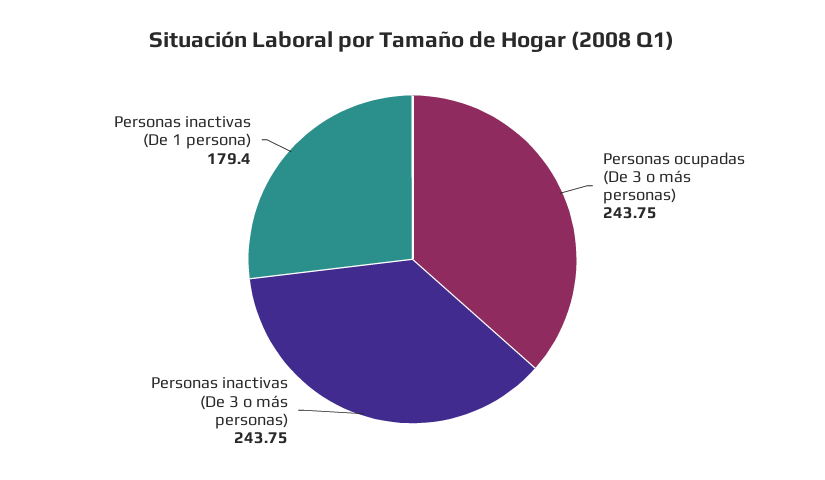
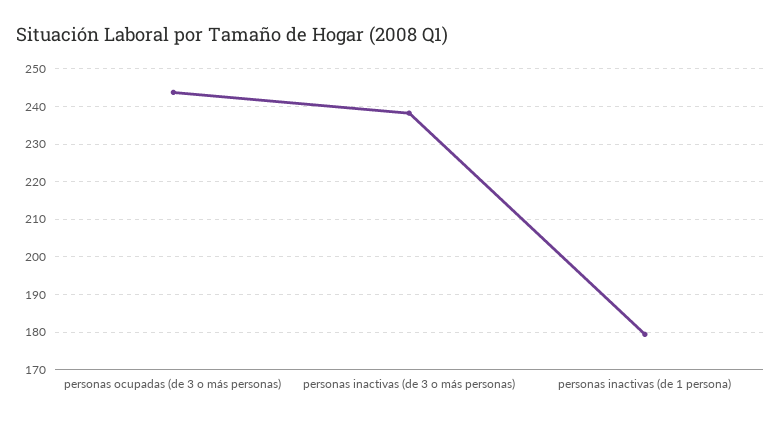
  {
    "Personas ocupadas (De 3 o más personas)": 243.75,
-   "Personas inactivas (De 3 o más personas)": 243.75,
+   "Personas inactivas (De 3 o más personas)": 238,
    "Personas inactivas (De 1 persona)": 179.4
  }

